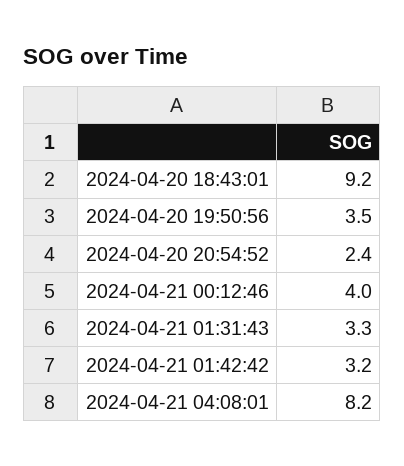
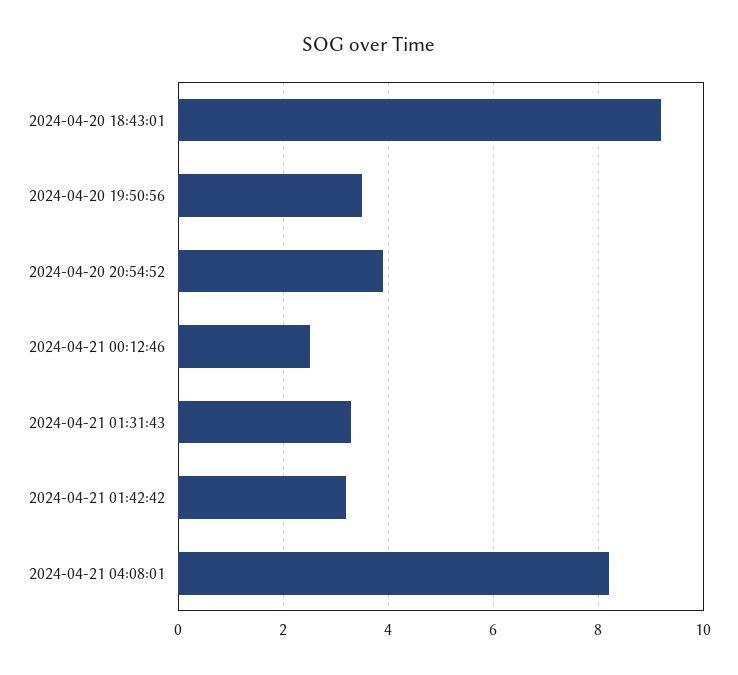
  {
    "2024-04-20 18:43:01": 9.2,
    "2024-04-20 19:50:56": 3.5,
-   "2024-04-20 20:54:52": 2.4,
+   "2024-04-20 20:54:52": 4,
-   "2024-04-21 00:12:46": 4,
+   "2024-04-21 00:12:46": 2.5,
    "2024-04-21 01:31:43": 3.3,
    "2024-04-21 01:42:42": 3.2,
    "2024-04-21 04:08:01": 8.2
  }

